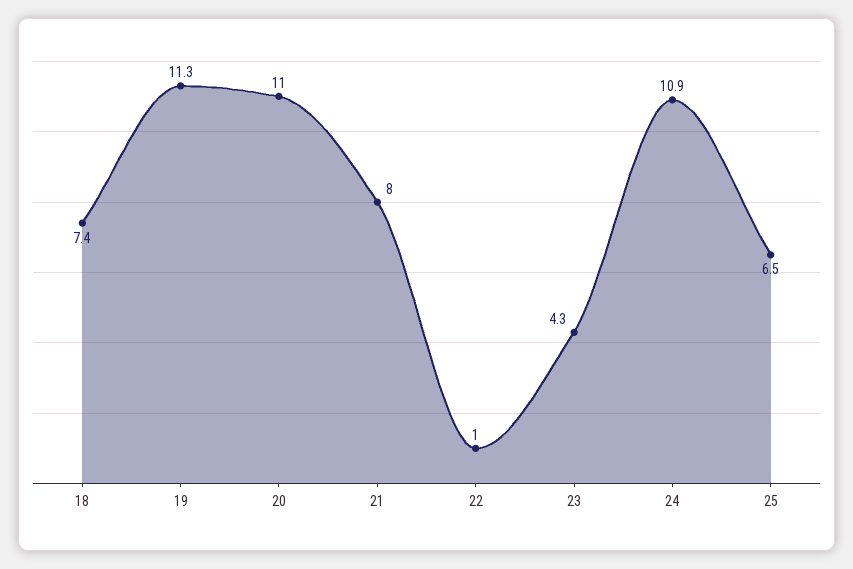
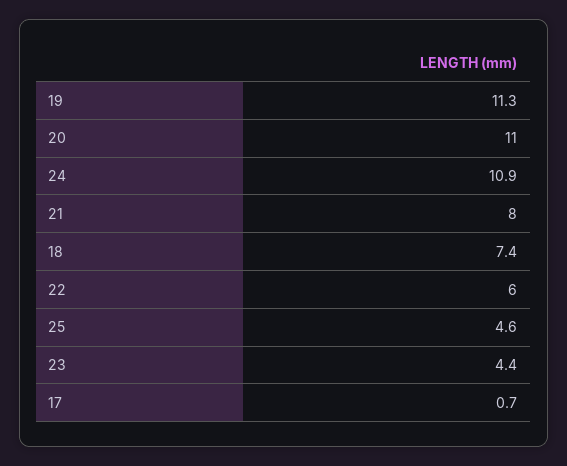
  {
    "18": 7.4,
    "19": 11.3,
    "20": 11,
    "21": 8,
-   "22": 1,
+   "22": 6,
-   "23": 4.3,
+   "23": 4.4,
    "24": 10.9,
-   "25": 6.5
+   "25": 4.6,
+   "17": 0.7
  }

